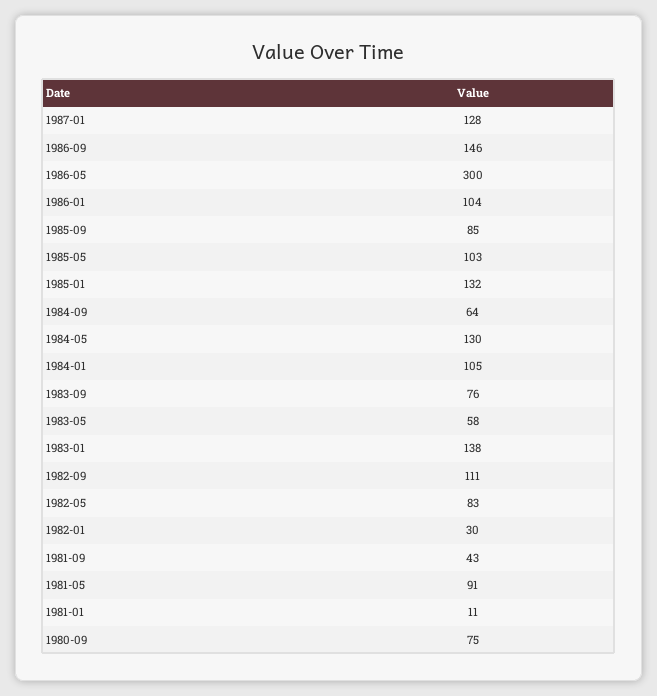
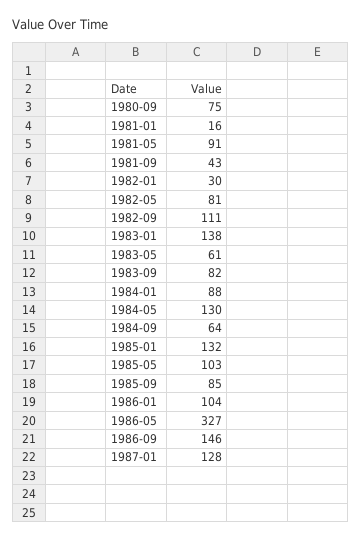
  {
    "1987-01": 128,
    "1986-09": 146,
-   "1986-05": 300,
+   "1986-05": 327,
    "1986-01": 104,
    "1985-09": 85,
    "1985-05": 103,
    "1985-01": 132,
    "1984-09": 64,
    "1984-05": 130,
-   "1984-01": 105,
+   "1984-01": 88,
-   "1983-09": 76,
+   "1983-09": 82,
-   "1983-05": 58,
+   "1983-05": 61,
    "1983-01": 138,
    "1982-09": 111,
-   "1982-05": 83,
+   "1982-05": 81,
    "1982-01": 30,
    "1981-09": 43,
    "1981-05": 91,
-   "1981-01": 11,
+   "1981-01": 16,
    "1980-09": 75
  }

